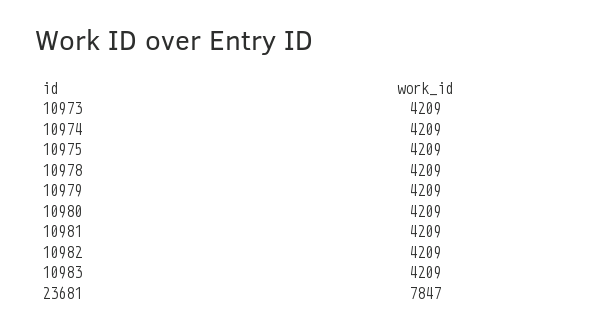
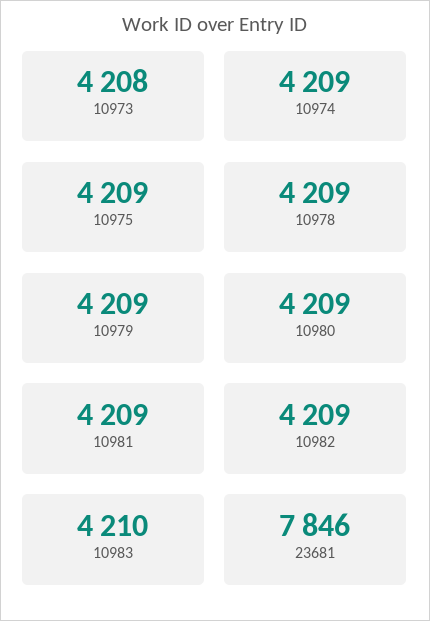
  {
-   "10973": 4209,
+   "10973": 4208,
    "10974": 4209,
    "10975": 4209,
    "10978": 4209,
    "10979": 4209,
    "10980": 4209,
    "10981": 4209,
    "10982": 4209,
-   "10983": 4209,
+   "10983": 4210,
-   "23681": 7847
+   "23681": 7846
  }

